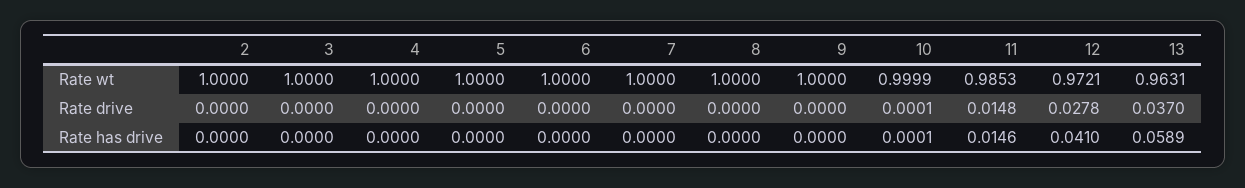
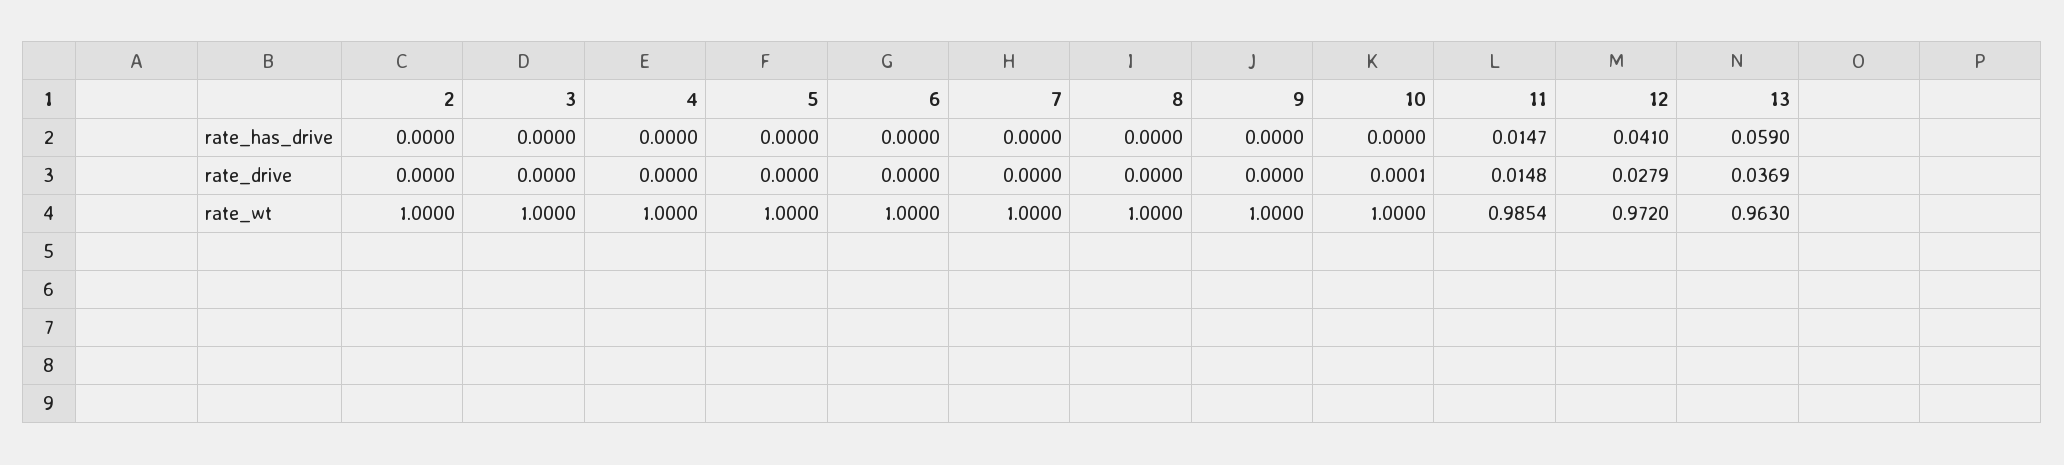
  {
    "2": {
      "Rate wt": 1,
      "Rate drive": 0,
      "Rate has drive": 0
    },
    "3": {
      "Rate wt": 1,
      "Rate drive": 0,
      "Rate has drive": 0
    },
    "4": {
      "Rate wt": 1,
      "Rate drive": 0,
      "Rate has drive": 0
    },
    "5": {
      "Rate wt": 1,
      "Rate drive": 0,
      "Rate has drive": 0
    },
    "6": {
      "Rate wt": 1,
      "Rate drive": 0,
      "Rate has drive": 0
    },
    "7": {
      "Rate wt": 1,
      "Rate drive": 0,
      "Rate has drive": 0
    },
    "8": {
      "Rate wt": 1,
      "Rate drive": 0,
      "Rate has drive": 0
    },
    "9": {
      "Rate wt": 1,
      "Rate drive": 0,
      "Rate has drive": 0
    },
    "10": {
-     "Rate wt": 0.9999,
+     "Rate wt": 1,
      "Rate drive": 0.0001,
-     "Rate has drive": 0.0001
+     "Rate has drive": 0
    },
    "11": {
-     "Rate wt": 0.9853,
+     "Rate wt": 0.9854,
      "Rate drive": 0.0148,
-     "Rate has drive": 0.0146
+     "Rate has drive": 0.0147
    },
    "12": {
-     "Rate wt": 0.9721,
+     "Rate wt": 0.972,
-     "Rate drive": 0.0278,
+     "Rate drive": 0.0279,
      "Rate has drive": 0.041
    },
    "13": {
-     "Rate wt": 0.9631,
+     "Rate wt": 0.963,
-     "Rate drive": 0.037,
+     "Rate drive": 0.0369,
-     "Rate has drive": 0.0589
+     "Rate has drive": 0.059
    }
  }

